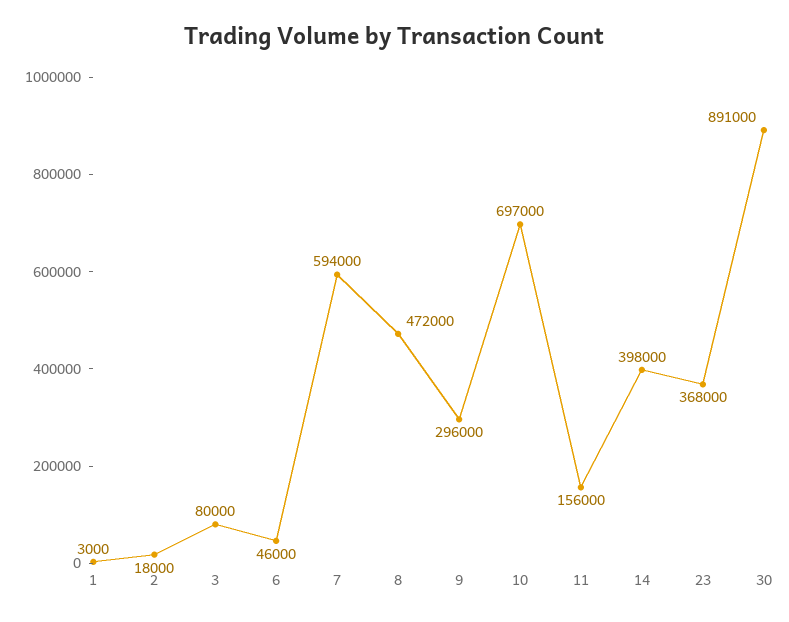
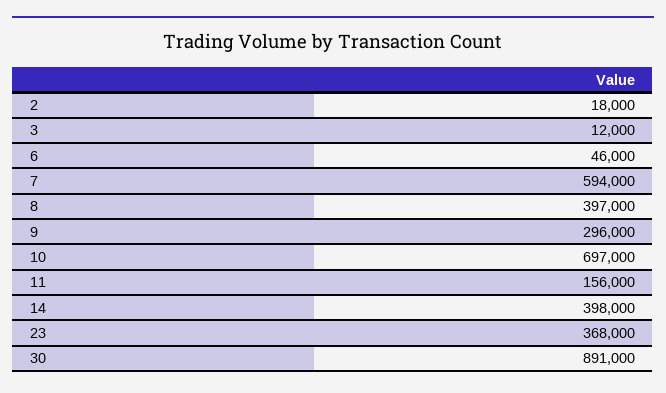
  {
-   "1": 3000,
    "2": 18000,
-   "3": 80000,
+   "3": 12000,
    "6": 46000,
    "7": 594000,
-   "8": 472000,
+   "8": 397000,
    "9": 296000,
    "10": 697000,
    "11": 156000,
    "14": 398000,
    "23": 368000,
    "30": 891000
  }

